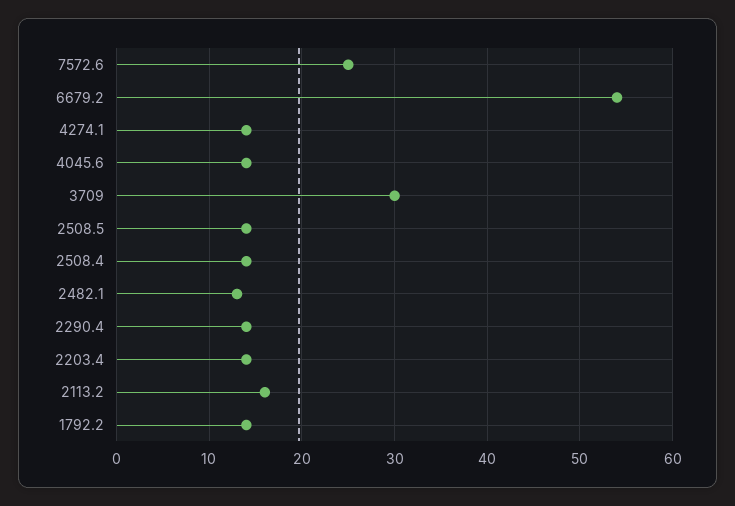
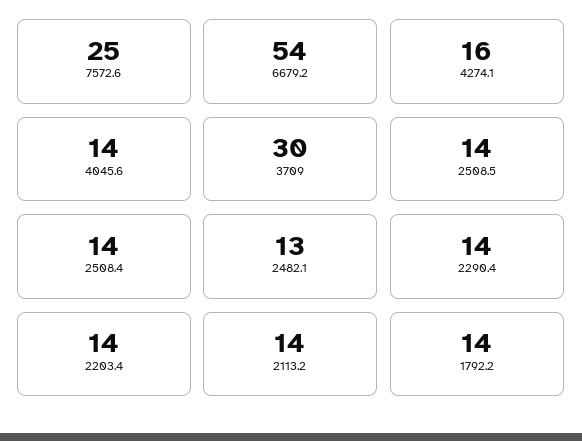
  {
    "7572.6": 25,
    "6679.2": 54,
-   "4274.1": 14,
+   "4274.1": 16,
    "4045.6": 14,
    "3709": 30,
    "2508.5": 14,
    "2508.4": 14,
    "2482.1": 13,
    "2290.4": 14,
    "2203.4": 14,
-   "2113.2": 16,
+   "2113.2": 14,
    "1792.2": 14
  }

